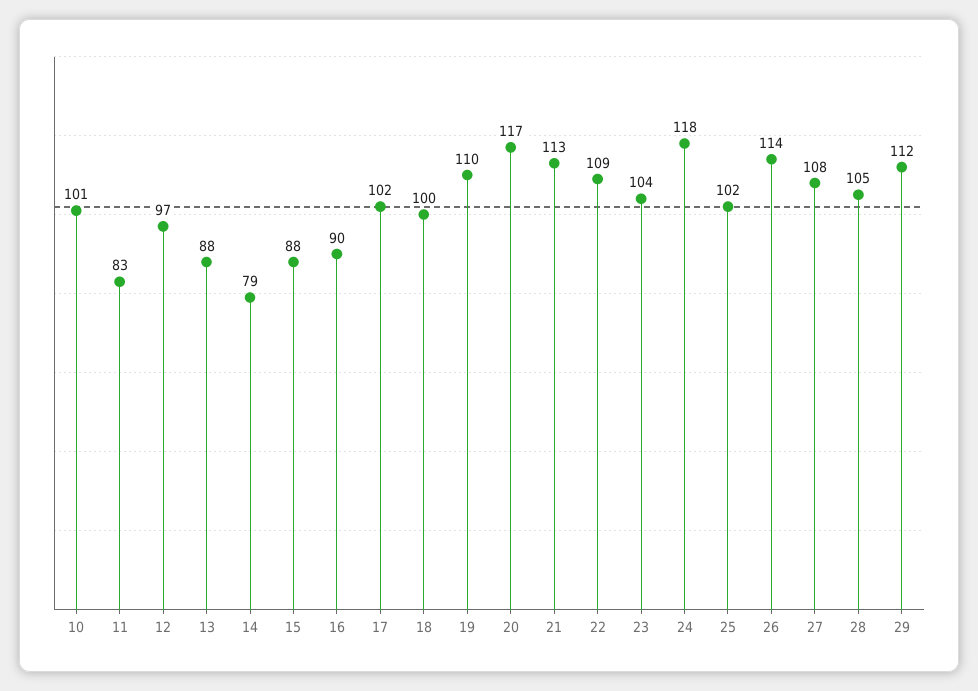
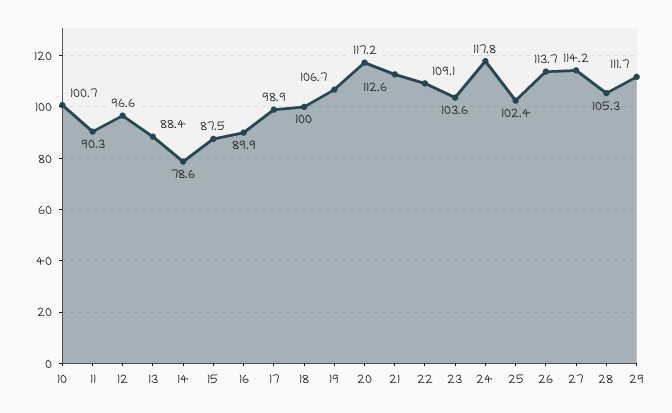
  {
    "10": 100.7,
-   "11": 83,
+   "11": 90.3,
    "12": 96.6,
    "13": 88.4,
    "14": 78.6,
    "15": 87.5,
    "16": 89.9,
-   "17": 102,
+   "17": 98.9,
    "18": 100,
-   "19": 110,
+   "19": 106.7,
    "20": 117.2,
    "21": 112.6,
    "22": 109.1,
    "23": 103.6,
    "24": 117.8,
    "25": 102.4,
    "26": 113.7,
-   "27": 108,
+   "27": 114.2,
    "28": 105.3,
    "29": 111.7
  }

